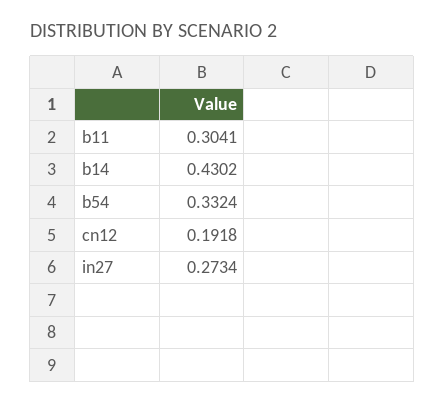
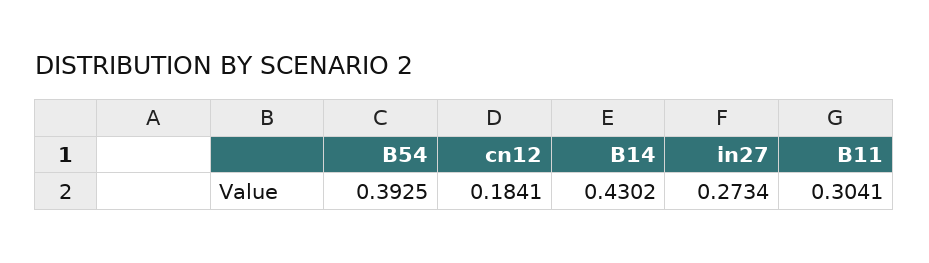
  {
    "b11": 0.3041,
    "b14": 0.4302,
-   "b54": 0.3324,
+   "b54": 0.3925,
-   "cn12": 0.1918,
+   "cn12": 0.1841,
    "in27": 0.2734
  }

